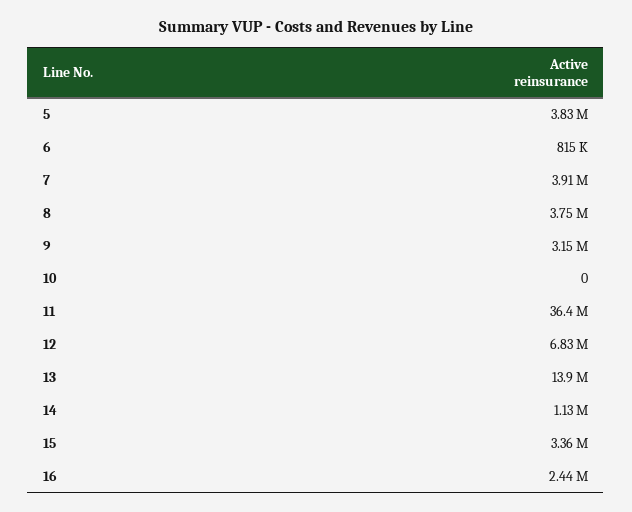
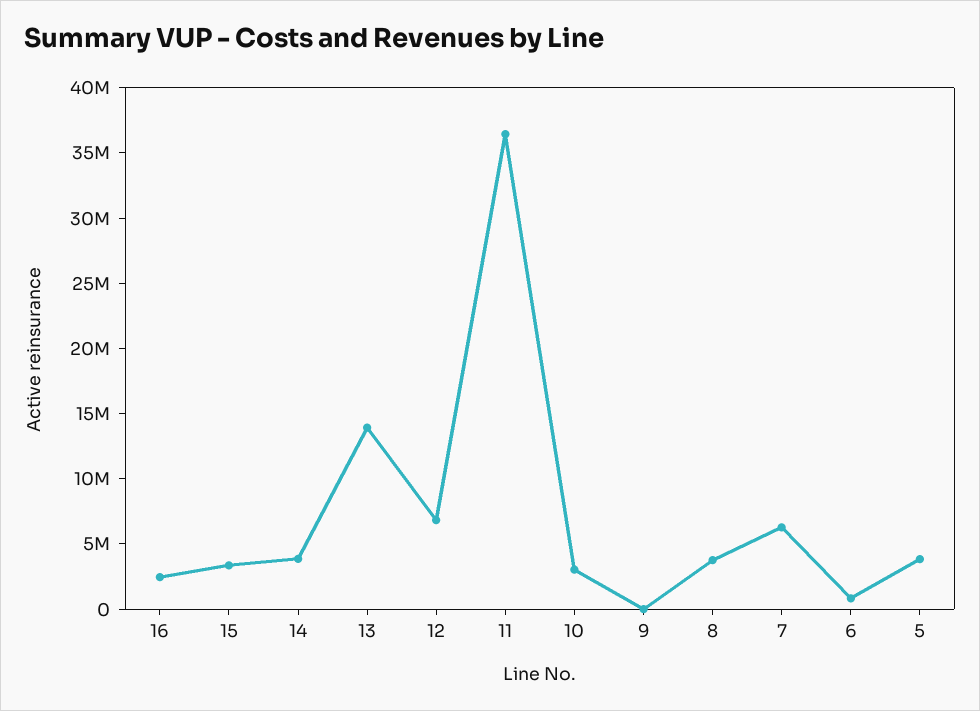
  {
    "5": 3830000,
    "6": 815000,
-   "7": 3910000,
+   "7": 6000000,
    "8": 3750000,
-   "9": 3150000,
+   "9": 0,
-   "10": 0,
+   "10": 3000000,
    "11": 36400000,
    "12": 6830000,
    "13": 13900000,
-   "14": 1130000,
+   "14": 4000000,
    "15": 3360000,
    "16": 2440000
  }

